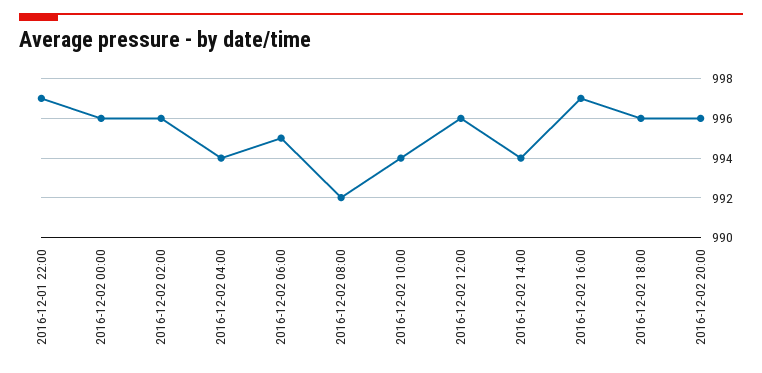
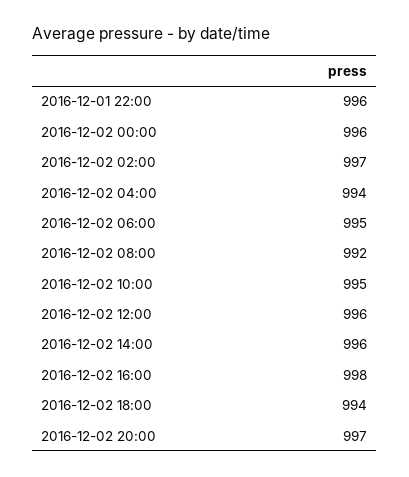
  {
-   "2016-12-01 22:00": 997,
+   "2016-12-01 22:00": 996,
    "2016-12-02 00:00": 996,
-   "2016-12-02 02:00": 996,
+   "2016-12-02 02:00": 997,
    "2016-12-02 04:00": 994,
    "2016-12-02 06:00": 995,
    "2016-12-02 08:00": 992,
-   "2016-12-02 10:00": 994,
+   "2016-12-02 10:00": 995,
    "2016-12-02 12:00": 996,
-   "2016-12-02 14:00": 994,
+   "2016-12-02 14:00": 996,
-   "2016-12-02 16:00": 997,
+   "2016-12-02 16:00": 998,
-   "2016-12-02 18:00": 996,
+   "2016-12-02 18:00": 994,
-   "2016-12-02 20:00": 996
+   "2016-12-02 20:00": 997
  }

